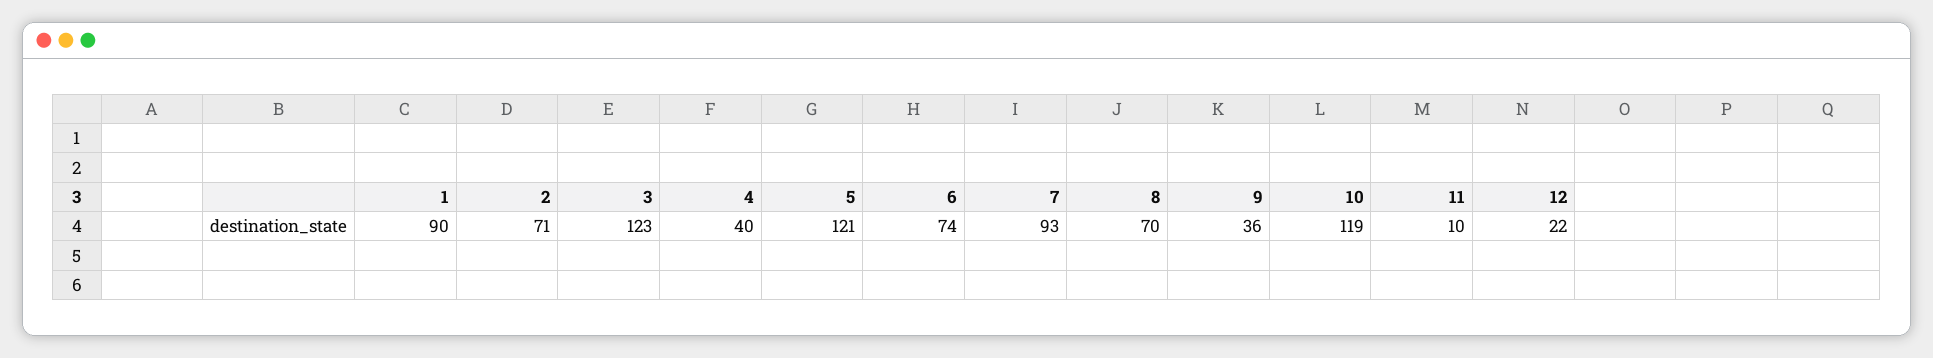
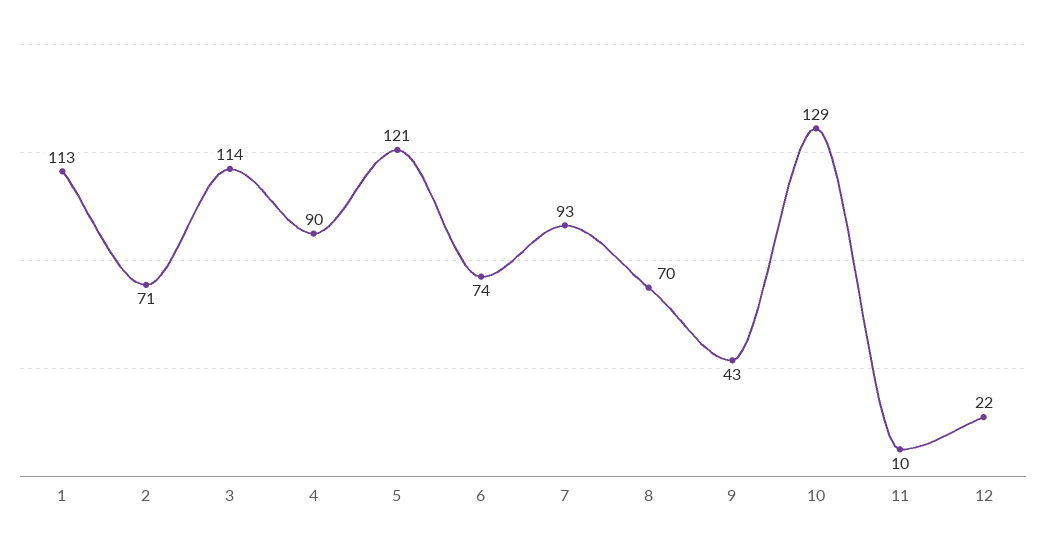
  {
-   "1": 90,
+   "1": 113,
    "2": 71,
-   "3": 123,
+   "3": 114,
-   "4": 40,
+   "4": 90,
    "5": 121,
    "6": 74,
    "7": 93,
    "8": 70,
-   "9": 36,
+   "9": 43,
-   "10": 119,
+   "10": 129,
    "11": 10,
    "12": 22
  }

